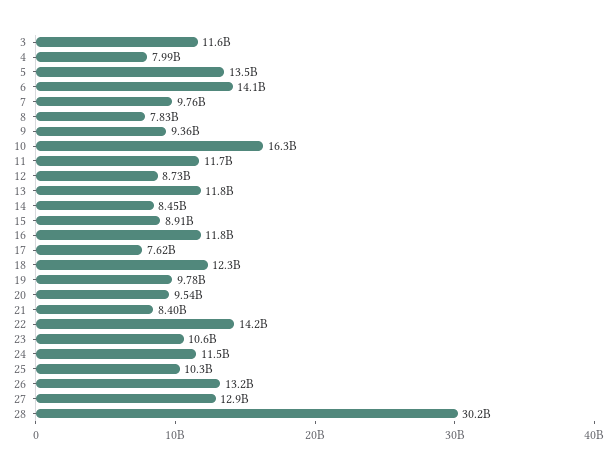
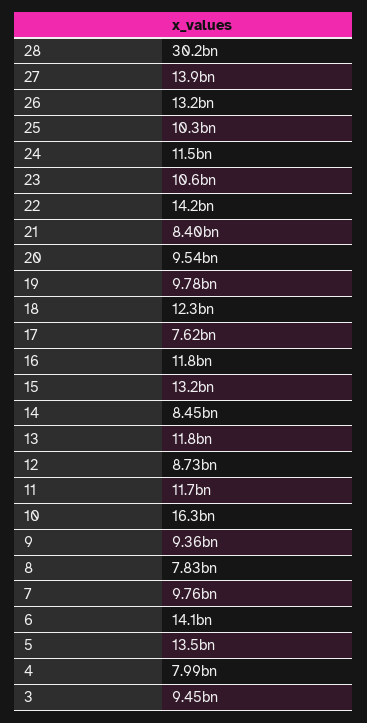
  {
-   "3": 11600000000,
+   "3": 9450000000,
    "4": 7990000000,
    "5": 13500000000,
    "6": 14100000000,
    "7": 9760000000,
    "8": 7830000000,
    "9": 9360000000,
    "10": 16300000000,
    "11": 11700000000,
    "12": 8730000000,
    "13": 11800000000,
    "14": 8450000000,
-   "15": 8910000000,
+   "15": 13200000000,
    "16": 11800000000,
    "17": 7620000000,
    "18": 12300000000,
    "19": 9780000000,
    "20": 9540000000,
    "21": 8400000000,
    "22": 14200000000,
    "23": 10600000000,
    "24": 11500000000,
    "25": 10300000000,
    "26": 13200000000,
-   "27": 12900000000,
+   "27": 13900000000,
    "28": 30200000000
  }

